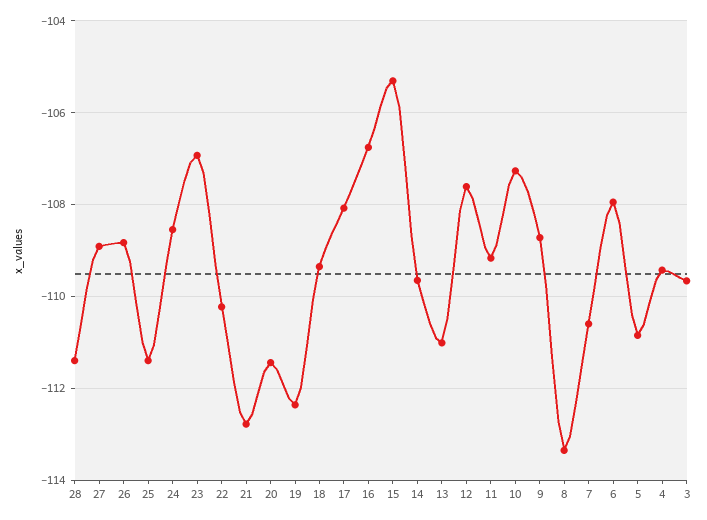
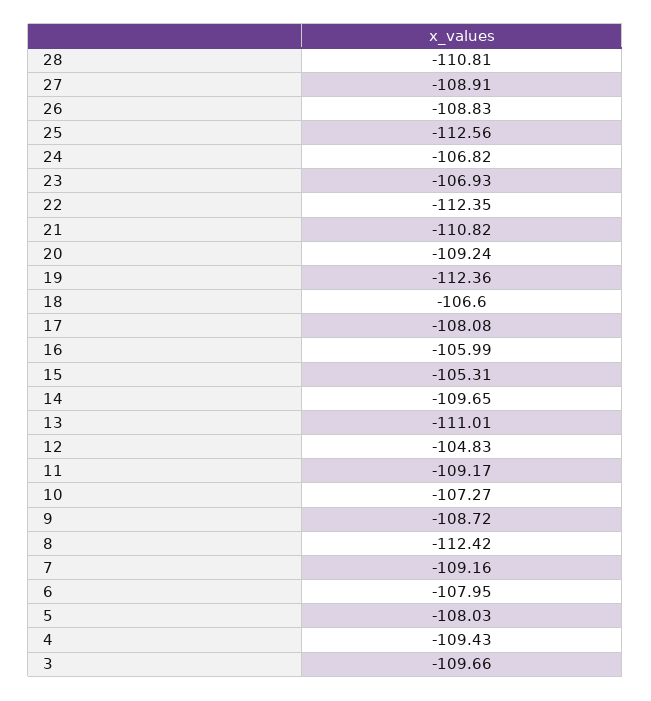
  {
-   "28": -111.4,
+   "28": -110.81,
    "27": -108.91,
    "26": -108.83,
-   "25": -111.4,
+   "25": -112.56,
-   "24": -108.6,
+   "24": -106.82,
    "23": -106.93,
-   "22": -110.2,
+   "22": -112.35,
-   "21": -112.8,
+   "21": -110.82,
-   "20": -111.4,
+   "20": -109.24,
    "19": -112.36,
-   "18": -109.4,
+   "18": -106.6,
    "17": -108.08,
-   "16": -106.8,
+   "16": -105.99,
    "15": -105.31,
    "14": -109.65,
    "13": -111.01,
-   "12": -107.6,
+   "12": -104.83,
    "11": -109.17,
    "10": -107.27,
    "9": -108.72,
-   "8": -113.4,
+   "8": -112.42,
-   "7": -110.6,
+   "7": -109.16,
    "6": -107.95,
-   "5": -110.8,
+   "5": -108.03,
    "4": -109.43,
    "3": -109.66
  }

